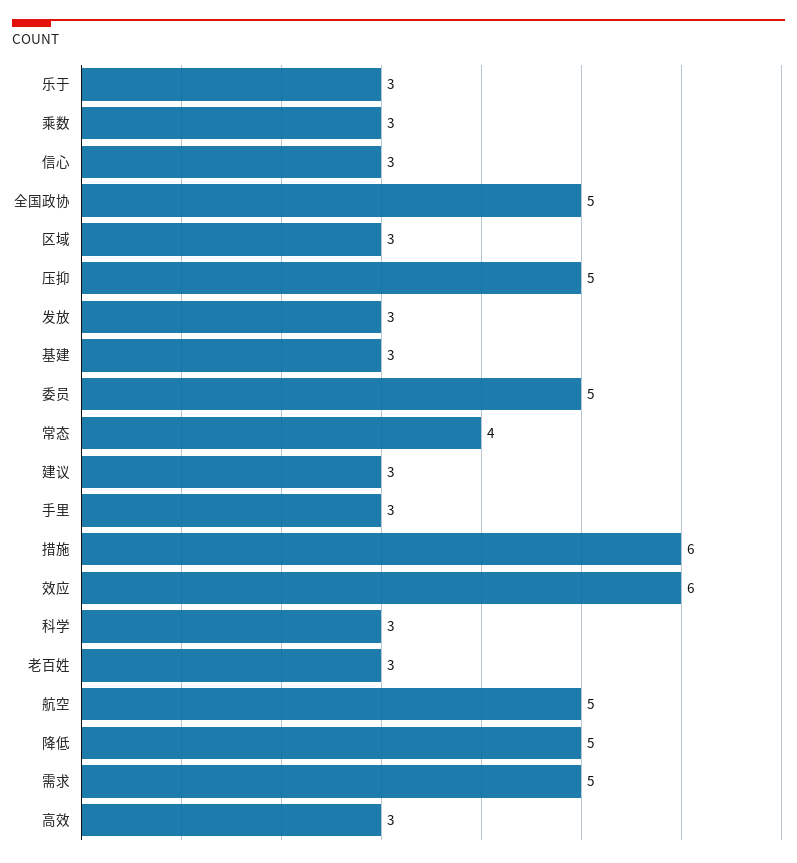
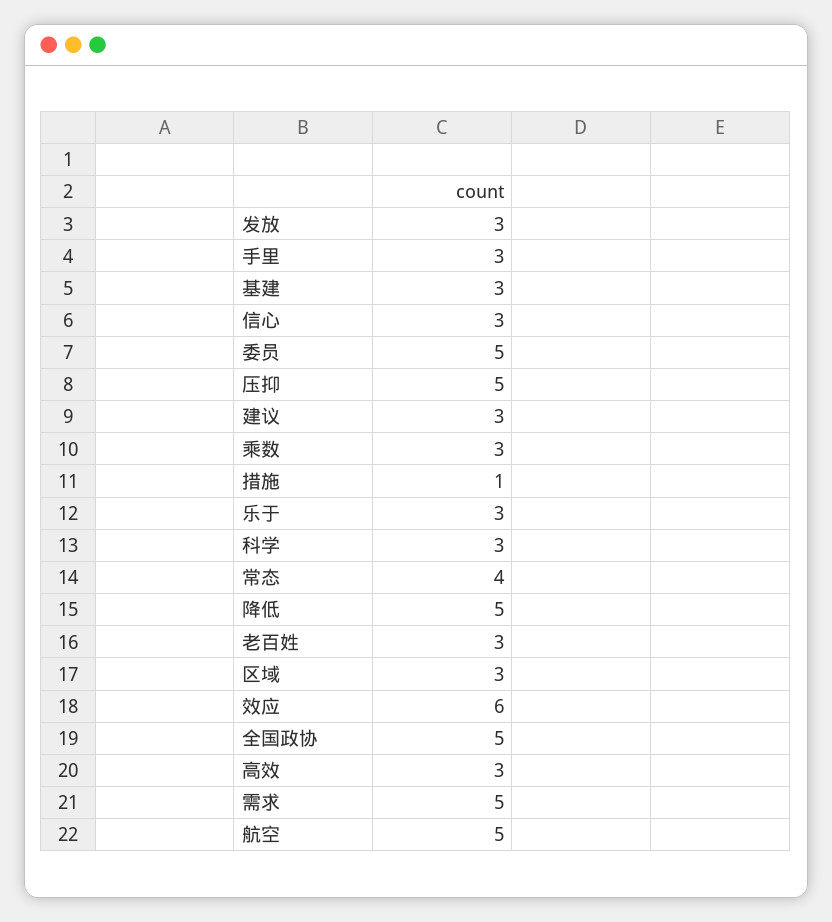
  {
    "乐于": 3,
    "乘数": 3,
    "信心": 3,
    "全国政协": 5,
    "区域": 3,
    "压抑": 5,
    "发放": 3,
    "基建": 3,
    "委员": 5,
    "常态": 4,
    "建议": 3,
    "手里": 3,
-   "措施": 6,
+   "措施": 1,
    "效应": 6,
    "科学": 3,
    "老百姓": 3,
    "航空": 5,
    "降低": 5,
    "需求": 5,
    "高效": 3
  }

